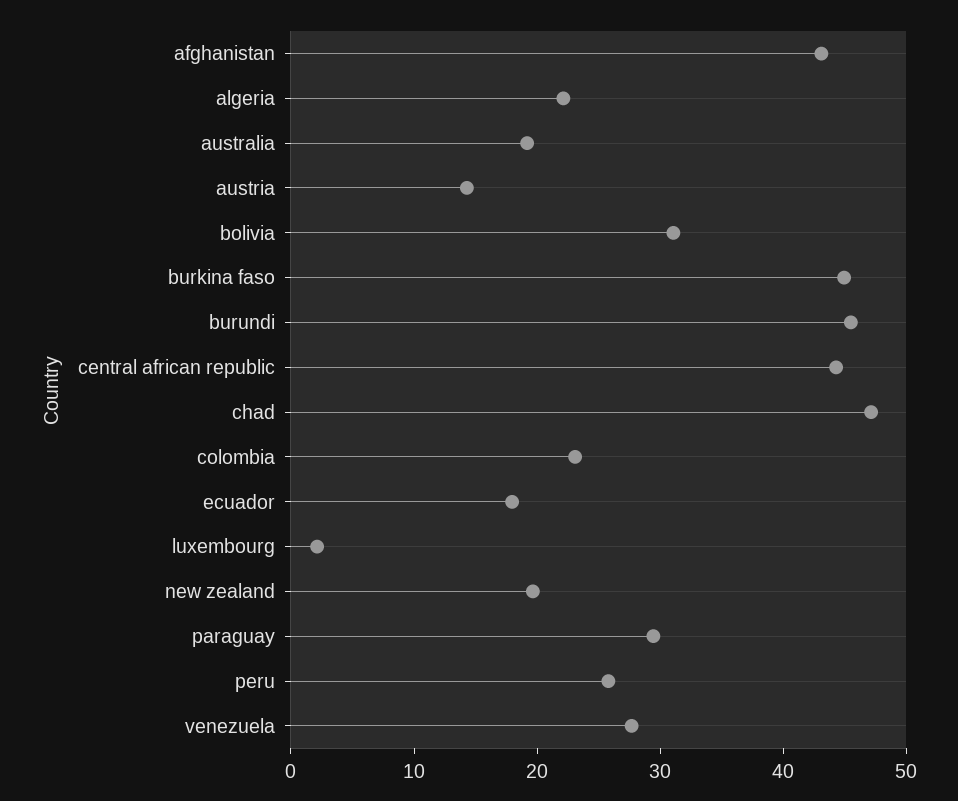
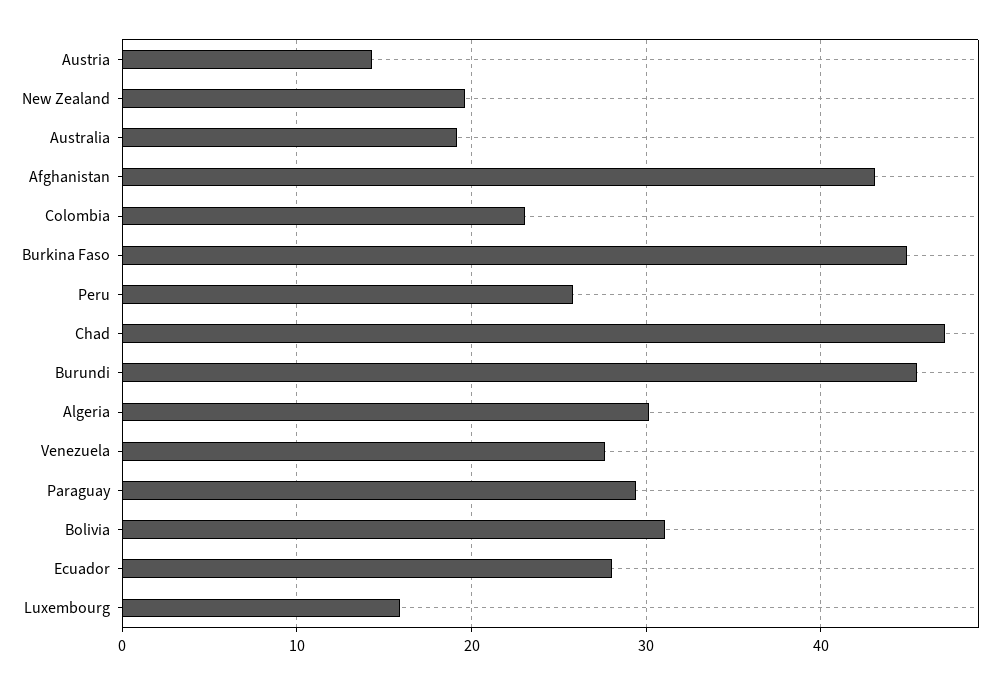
  {
    "afghanistan": 43,
-   "algeria": 22,
+   "algeria": 30,
    "australia": 19,
    "austria": 14,
    "bolivia": 31,
    "burkina faso": 45,
    "burundi": 46,
-   "central african republic": 44,
    "chad": 47,
    "colombia": 23,
-   "ecuador": 18,
+   "ecuador": 28,
-   "luxembourg": 2,
+   "luxembourg": 16,
    "new zealand": 20,
    "paraguay": 29,
    "peru": 26,
    "venezuela": 28
  }

